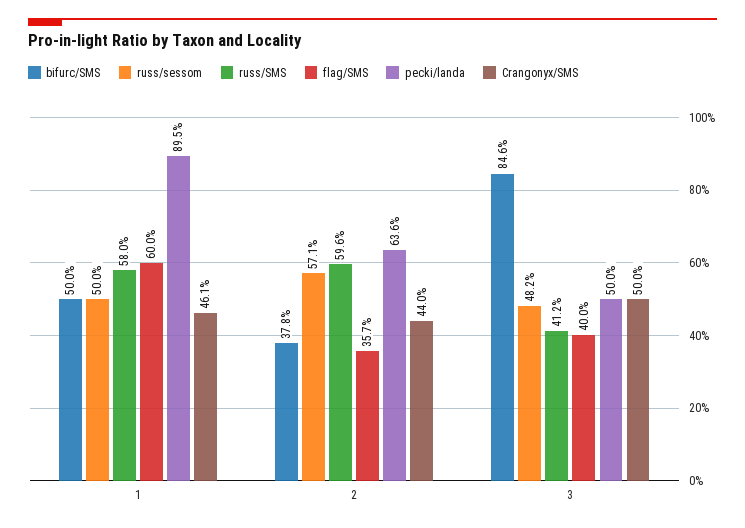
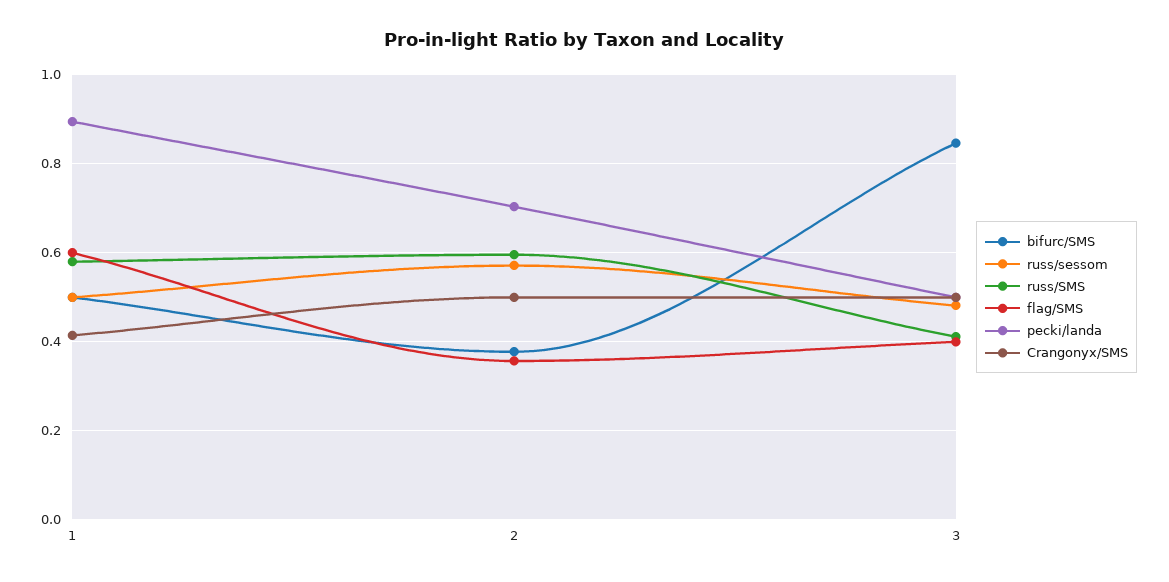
  {
    "bifurc/SMS": {
      "1": 0.5,
      "2": 0.378,
      "3": 0.846
    },
    "russ/sessom": {
      "1": 0.5,
      "2": 0.571,
      "3": 0.482
    },
    "russ/SMS": {
      "1": 0.58,
      "2": 0.596,
      "3": 0.412
    },
    "flag/SMS": {
      "1": 0.6,
      "2": 0.357,
      "3": 0.4
    },
    "pecki/landa": {
      "1": 0.895,
-     "2": 0.636,
+     "2": 0.7,
      "3": 0.5
    },
    "Crangonyx/SMS": {
-     "1": 0.461,
+     "1": 0.42,
-     "2": 0.44,
+     "2": 0.5,
      "3": 0.5
    }
  }

